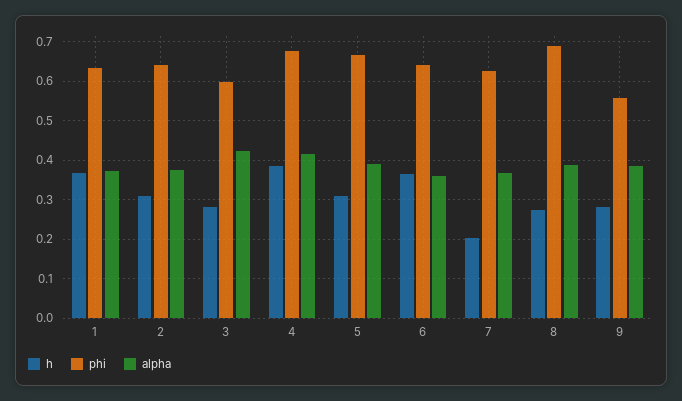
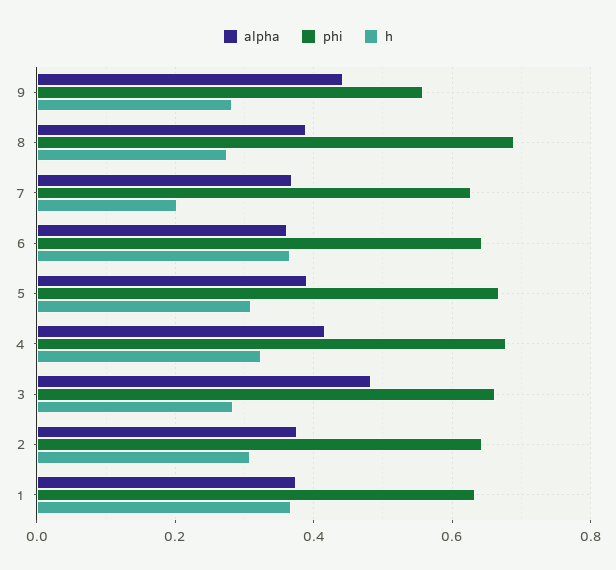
  {
    "h": {
      "1": 0.36,
      "2": 0.3,
      "3": 0.28,
-     "4": 0.38,
+     "4": 0.32,
      "5": 0.3,
      "6": 0.36,
      "7": 0.2,
      "8": 0.28,
      "9": 0.28
    },
    "phi": {
      "1": 0.64,
      "2": 0.64,
-     "3": 0.6,
+     "3": 0.66,
      "4": 0.68,
      "5": 0.66,
      "6": 0.64,
      "7": 0.62,
      "8": 0.68,
      "9": 0.56
    },
    "alpha": {
      "1": 0.38,
      "2": 0.38,
-     "3": 0.42,
+     "3": 0.48,
      "4": 0.42,
      "5": 0.38,
      "6": 0.36,
      "7": 0.36,
      "8": 0.38,
-     "9": 0.38
+     "9": 0.44
    }
  }

